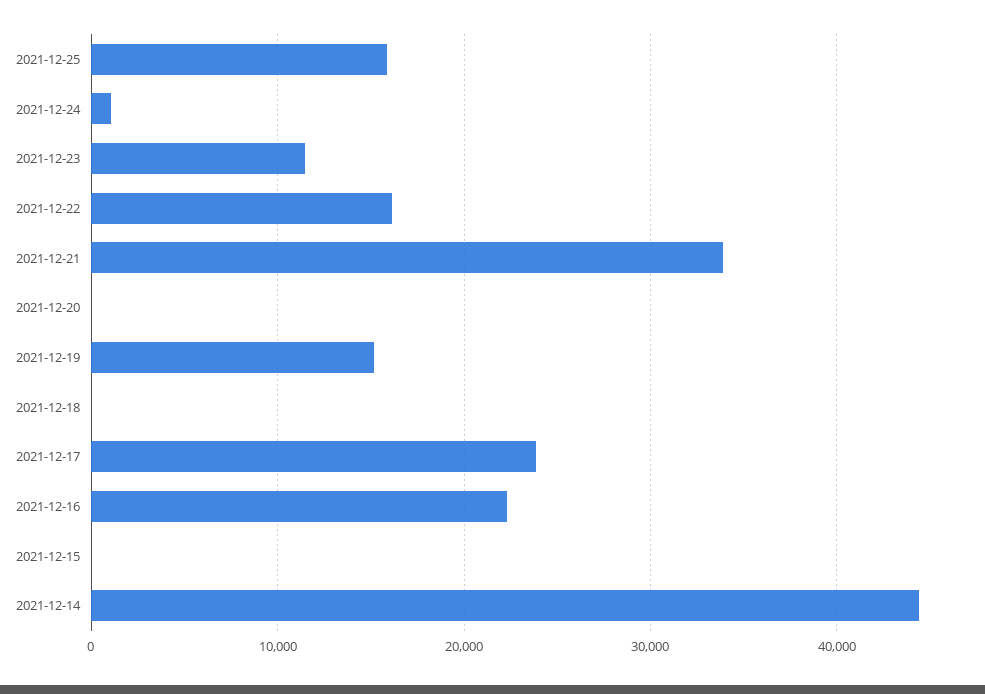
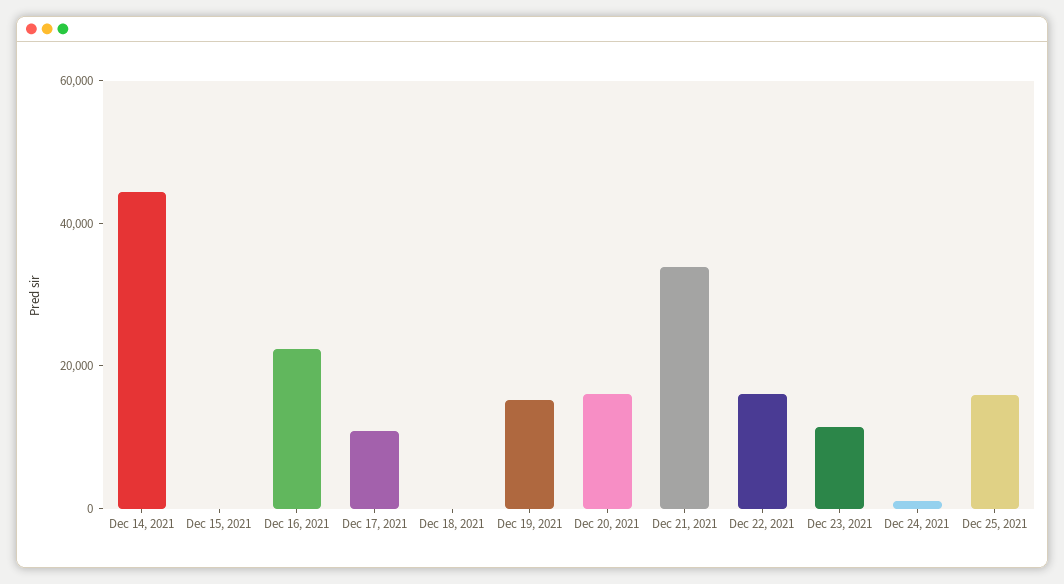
  {
    "2021-12-25": 16000,
    "2021-12-24": 1000,
    "2021-12-23": 11000,
    "2021-12-22": 16000,
    "2021-12-21": 34000,
-   "2021-12-20": 0,
+   "2021-12-20": 15000,
    "2021-12-19": 15000,
    "2021-12-18": 0,
-   "2021-12-17": 24000,
+   "2021-12-17": 10000,
    "2021-12-16": 22000,
    "2021-12-15": 0,
    "2021-12-14": 44000
  }

